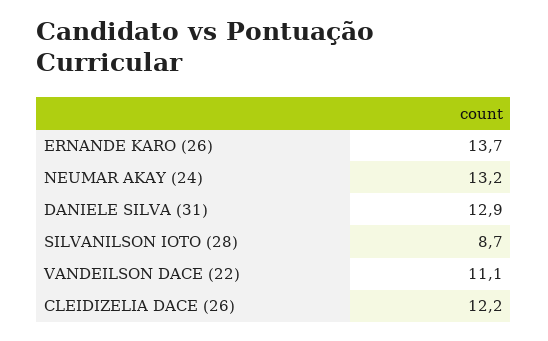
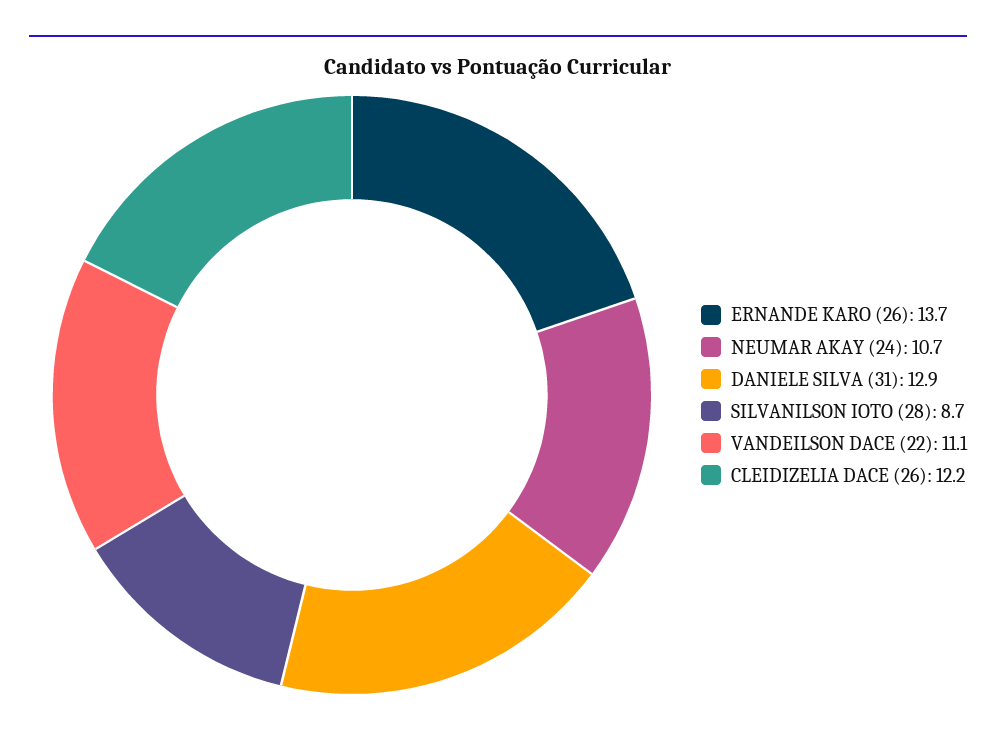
  {
    "ERNANDE KARO (26)": 13.7,
-   "NEUMAR AKAY (24)": 13.2,
+   "NEUMAR AKAY (24)": 10.7,
    "DANIELE SILVA (31)": 12.9,
    "SILVANILSON IOTO (28)": 8.7,
    "VANDEILSON DACE (22)": 11.1,
    "CLEIDIZELIA DACE (26)": 12.2
  }

